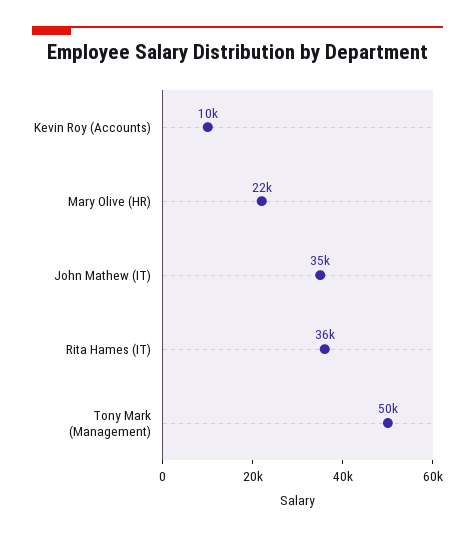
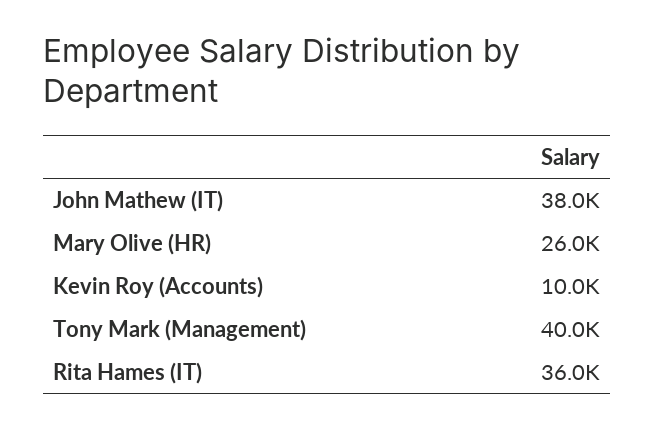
  {
    "Kevin Roy (Accounts)": 10000,
-   "Mary Olive (HR)": 22000,
+   "Mary Olive (HR)": 26000,
-   "John Mathew (IT)": 35000,
+   "John Mathew (IT)": 38000,
    "Rita Hames (IT)": 36000,
-   "Tony Mark (Management)": 50000
+   "Tony Mark (Management)": 40000
  }

